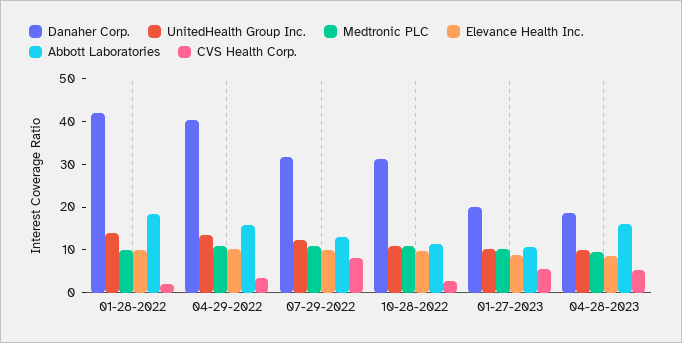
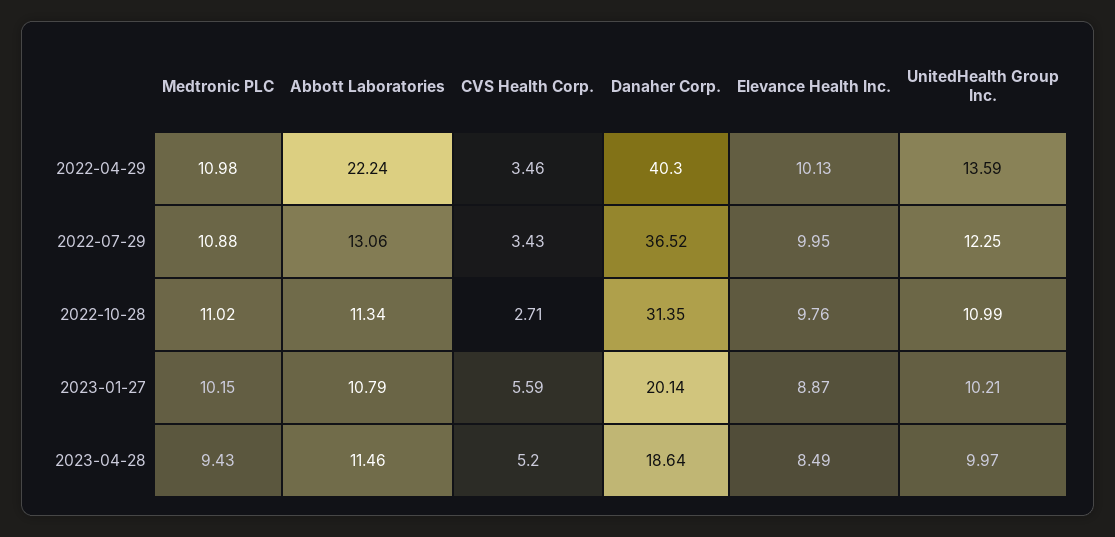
  {
    "Danaher Corp.": {
-     "01-28-2022": 42,
      "04-29-2022": 40.3,
-     "07-29-2022": 32,
+     "07-29-2022": 36.52,
      "10-28-2022": 31.35,
      "01-27-2023": 20.14,
      "04-28-2023": 18.64
    },
    "UnitedHealth Group Inc.": {
-     "01-28-2022": 14,
      "04-29-2022": 13.59,
      "07-29-2022": 12.25,
      "10-28-2022": 10.99,
      "01-27-2023": 10.21,
      "04-28-2023": 9.97
    },
    "Medtronic PLC": {
-     "01-28-2022": 10,
      "04-29-2022": 10.98,
      "07-29-2022": 10.88,
      "10-28-2022": 11.02,
      "01-27-2023": 10.15,
      "04-28-2023": 9.43
    },
    "Elevance Health Inc.": {
-     "01-28-2022": 10,
      "04-29-2022": 10.13,
      "07-29-2022": 9.95,
      "10-28-2022": 9.76,
      "01-27-2023": 8.87,
      "04-28-2023": 8.49
    },
    "Abbott Laboratories": {
-     "01-28-2022": 18,
-     "04-29-2022": 16,
+     "04-29-2022": 22.24,
      "07-29-2022": 13.06,
      "10-28-2022": 11.34,
      "01-27-2023": 10.79,
-     "04-28-2023": 16
+     "04-28-2023": 11.46
    },
    "CVS Health Corp.": {
-     "01-28-2022": 2,
      "04-29-2022": 3.46,
-     "07-29-2022": 8,
+     "07-29-2022": 3.43,
      "10-28-2022": 2.71,
      "01-27-2023": 5.59,
      "04-28-2023": 5.2
    }
  }

